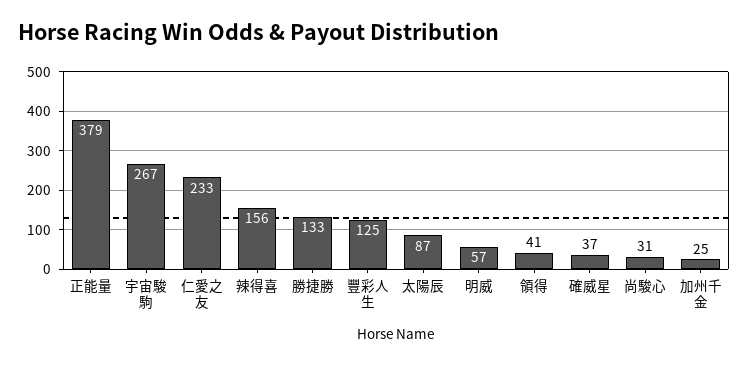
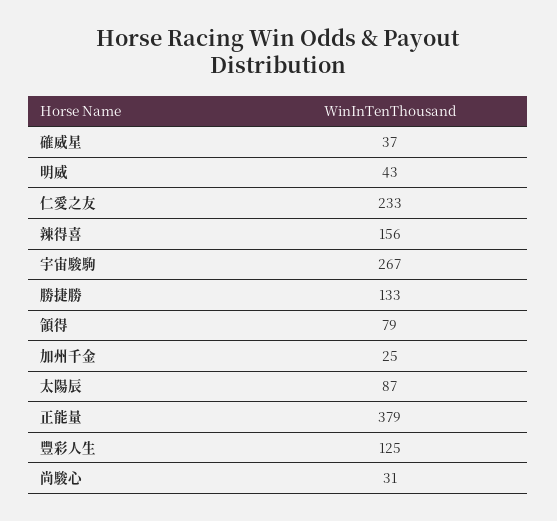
  {
    "正能量": 379,
    "宇宙駿駒": 267,
    "仁愛之友": 233,
    "辣得喜": 156,
    "勝捷勝": 133,
    "豐彩人生": 125,
    "太陽辰": 87,
-   "明威": 57,
+   "明威": 43,
-   "領得": 41,
+   "領得": 79,
    "確威星": 37,
    "尚駿心": 31,
    "加州千金": 25
  }

